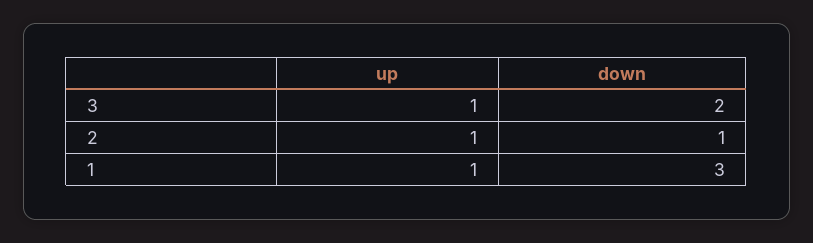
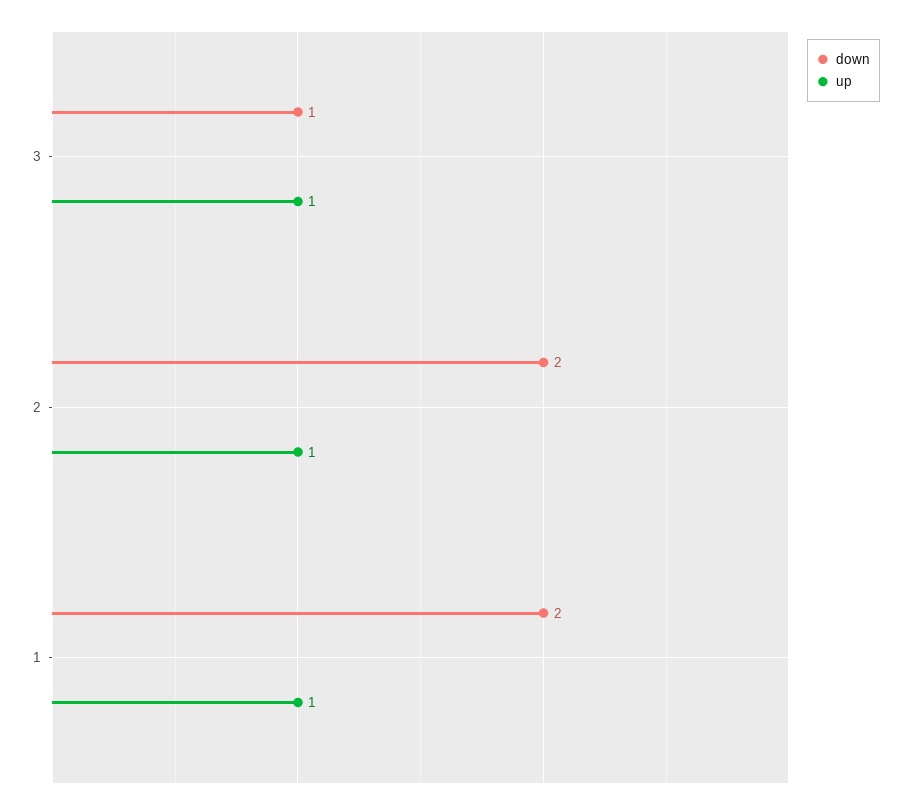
  {
    "up": {
      "3": 1,
      "2": 1,
      "1": 1
    },
    "down": {
-     "3": 2,
+     "3": 1,
-     "2": 1,
+     "2": 2,
-     "1": 3
+     "1": 2
    }
  }

